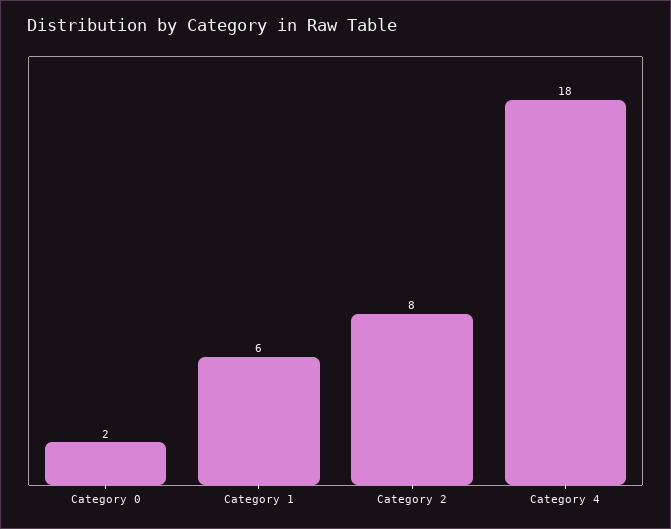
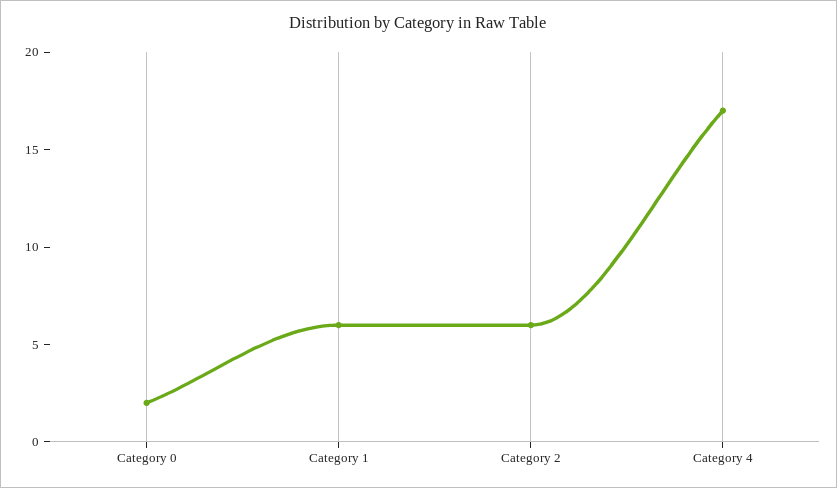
  {
    "Category 0": 2,
    "Category 1": 6,
-   "Category 2": 8,
+   "Category 2": 6,
-   "Category 4": 18
+   "Category 4": 17
  }

